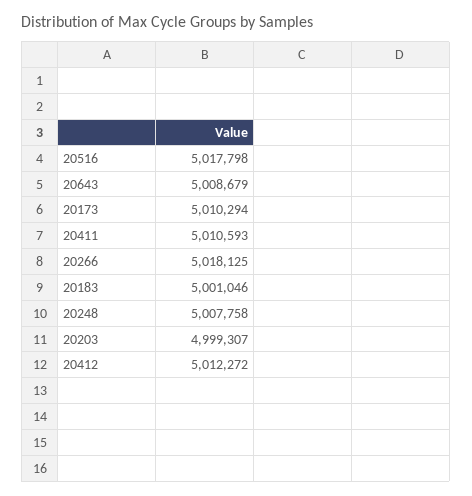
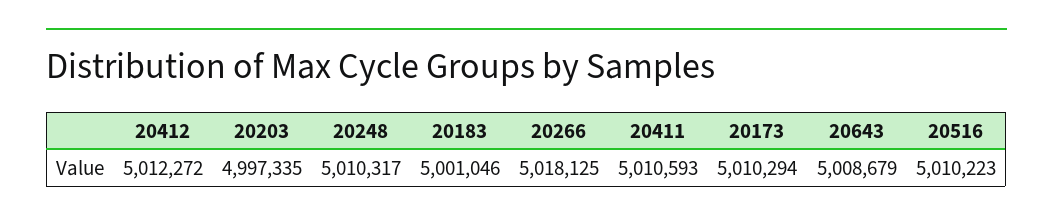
  {
-   "20516": 5017798,
+   "20516": 5010223,
    "20643": 5008679,
    "20173": 5010294,
    "20411": 5010593,
    "20266": 5018125,
    "20183": 5001046,
-   "20248": 5007758,
+   "20248": 5010317,
-   "20203": 4999307,
+   "20203": 4997335,
    "20412": 5012272
  }

